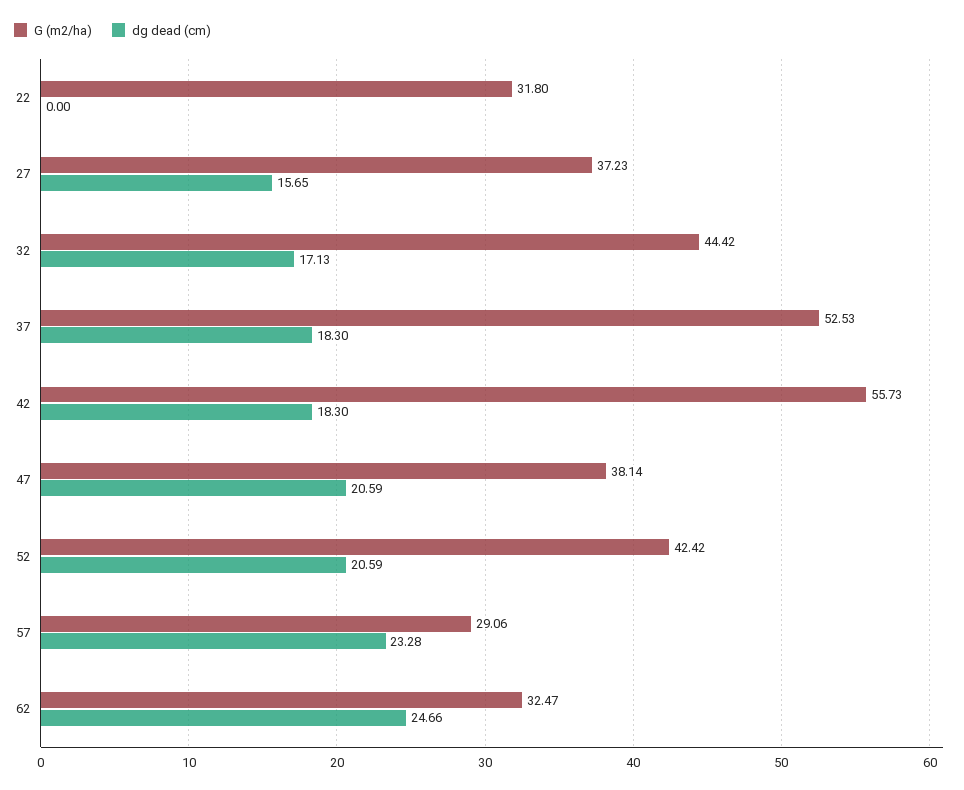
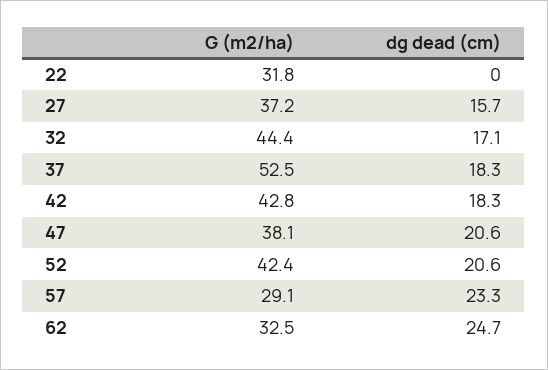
  {
    "G (m2/ha)": {
      "22": 31.8,
      "27": 37.23,
      "32": 44.42,
      "37": 52.53,
-     "42": 55.73,
+     "42": 42.8,
      "47": 38.14,
      "52": 42.42,
      "57": 29.06,
      "62": 32.47
    },
    "dg dead (cm)": {
      "22": 0,
      "27": 15.65,
      "32": 17.13,
      "37": 18.3,
      "42": 18.3,
      "47": 20.59,
      "52": 20.59,
      "57": 23.28,
      "62": 24.66
    }
  }

